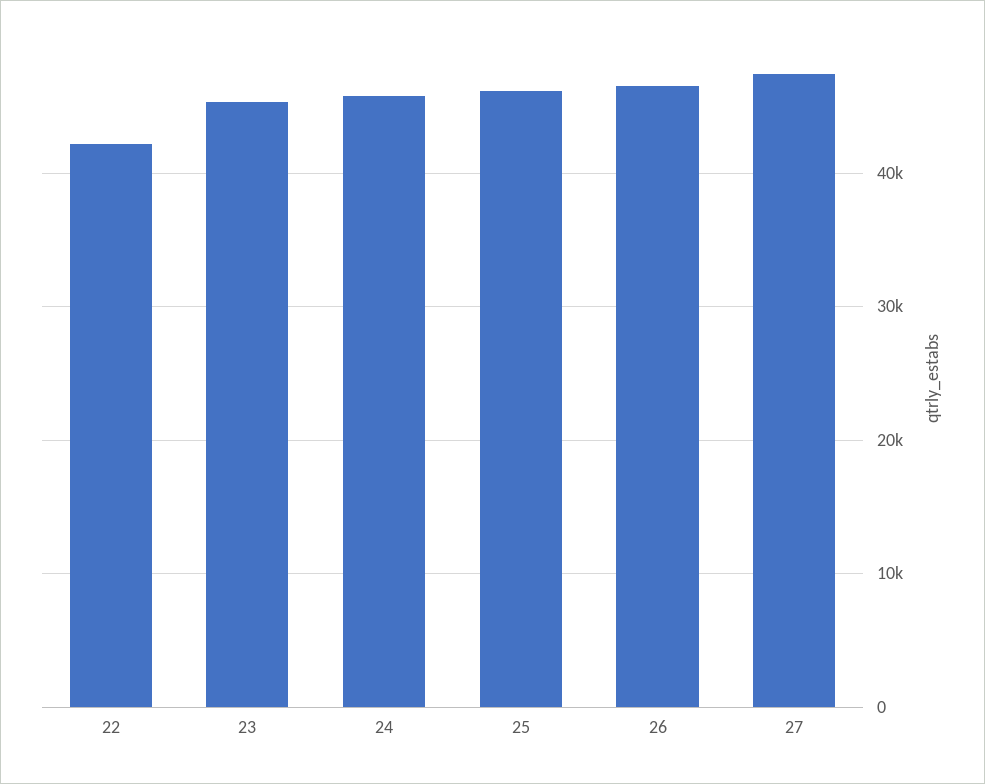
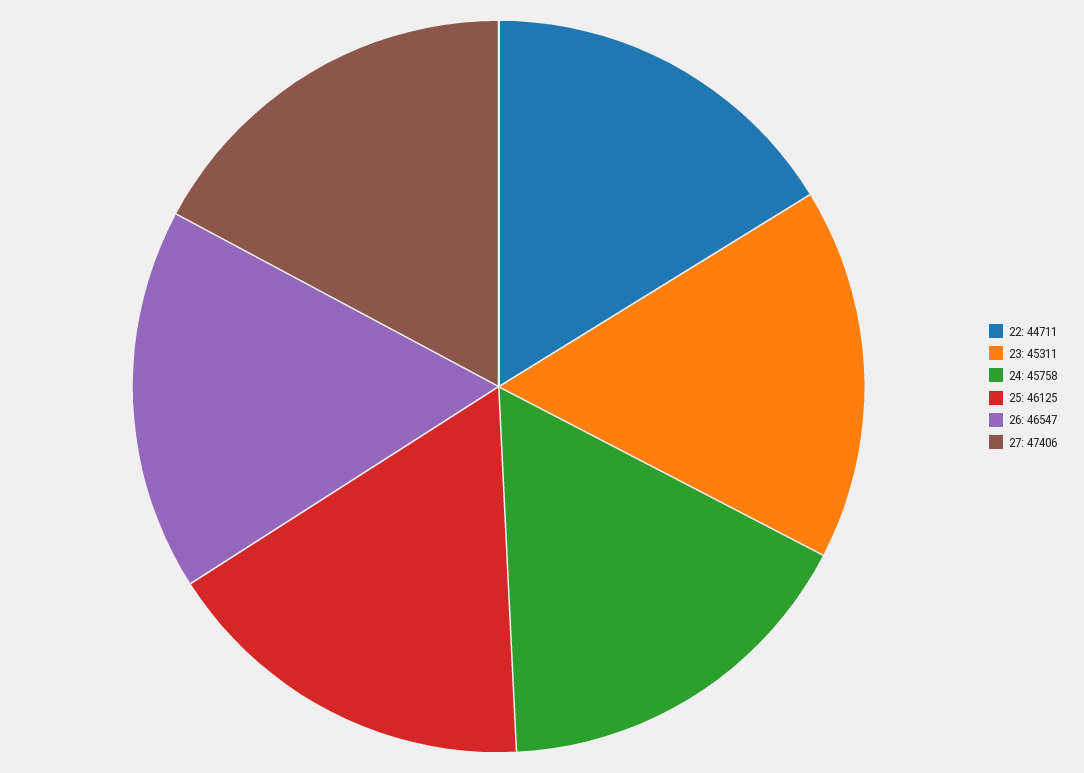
  {
-   "22": 42000,
+   "22": 44711,
    "23": 45311,
    "24": 45758,
    "25": 46125,
    "26": 46547,
    "27": 47406
  }

